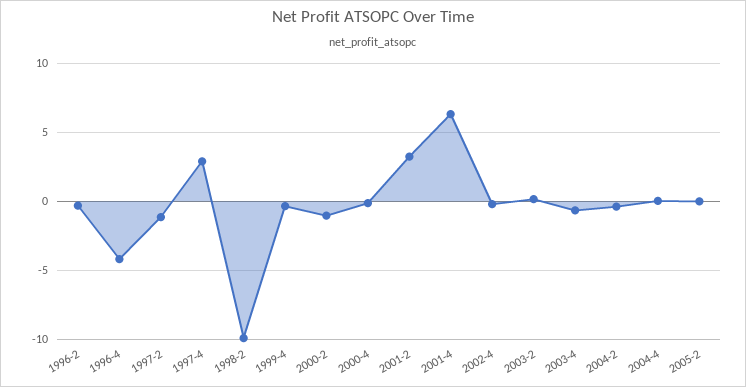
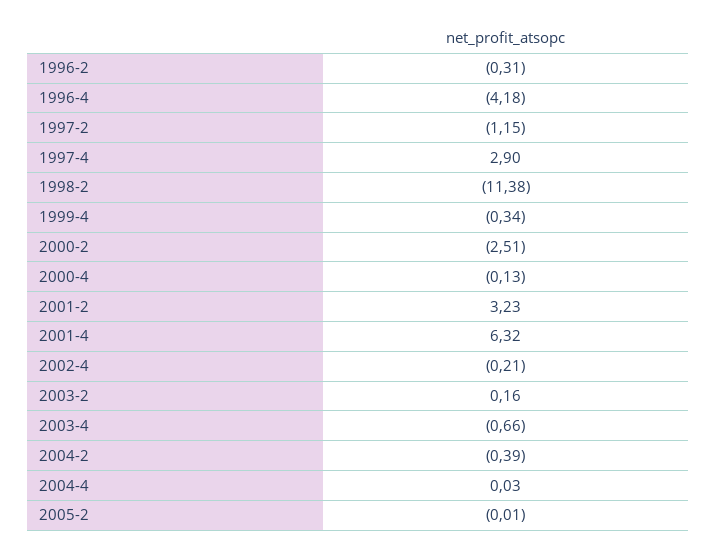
  {
    "1996-2": -0.31,
    "1996-4": -4.18,
    "1997-2": -1.15,
    "1997-4": 2.9,
-   "1998-2": -10,
+   "1998-2": -11.38,
    "1999-4": -0.34,
-   "2000-2": -1,
+   "2000-2": -2.51,
    "2000-4": -0.13,
    "2001-2": 3.23,
    "2001-4": 6.32,
    "2002-4": -0.21,
    "2003-2": 0.16,
    "2003-4": -0.66,
    "2004-2": -0.39,
    "2004-4": 0.03,
    "2005-2": -0.01
  }

